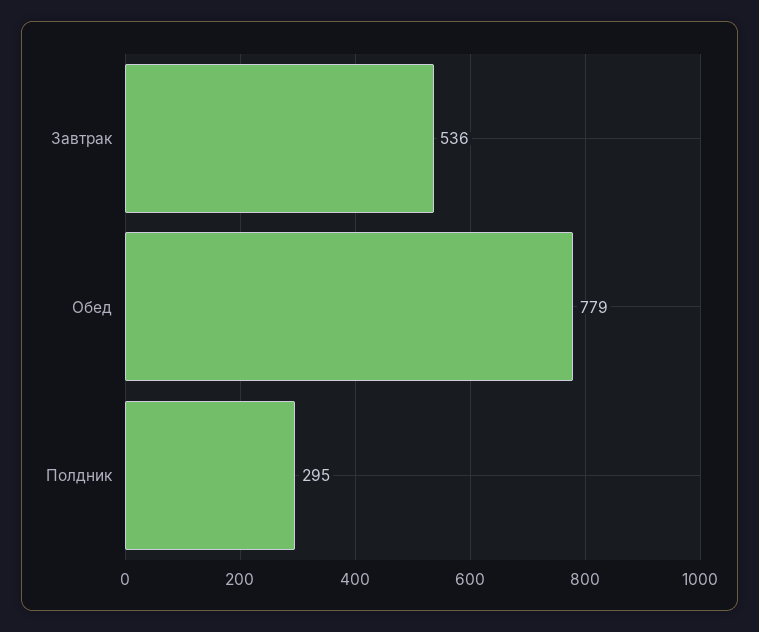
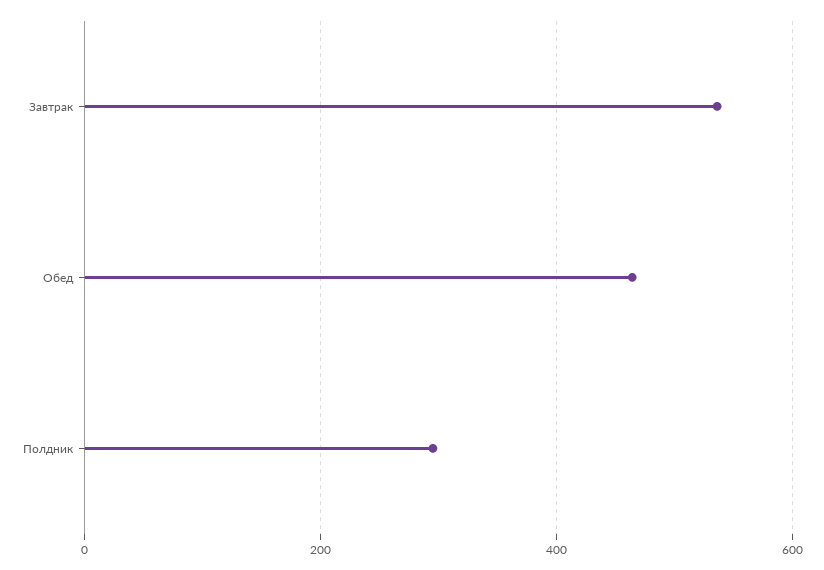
  {
    "Завтрак": 536,
-   "Обед": 779,
+   "Обед": 460,
    "Полдник": 295
  }

